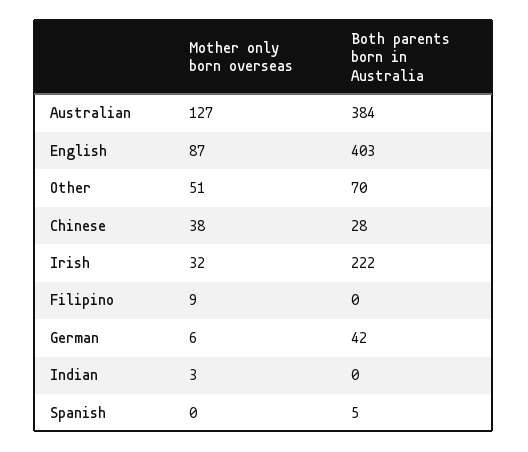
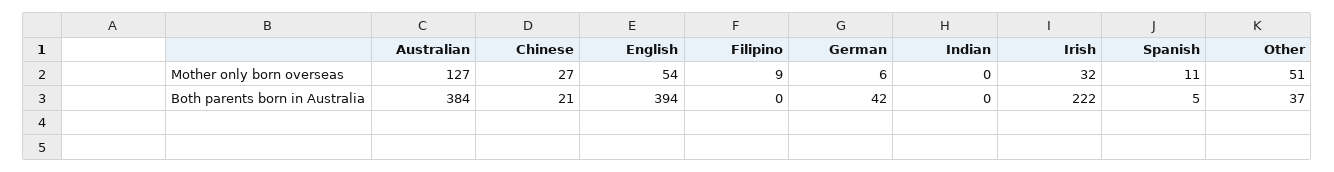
  {
    "Mother only born overseas": {
      "Australian": 127,
-     "English": 87,
+     "English": 54,
      "Other": 51,
-     "Chinese": 38,
+     "Chinese": 27,
      "Irish": 32,
      "Filipino": 9,
      "German": 6,
-     "Indian": 3,
+     "Indian": 0,
-     "Spanish": 0
+     "Spanish": 11
    },
    "Both parents born in Australia": {
      "Australian": 384,
-     "English": 403,
+     "English": 394,
-     "Other": 70,
+     "Other": 37,
-     "Chinese": 28,
+     "Chinese": 21,
      "Irish": 222,
      "Filipino": 0,
      "German": 42,
      "Indian": 0,
      "Spanish": 5
    }
  }

